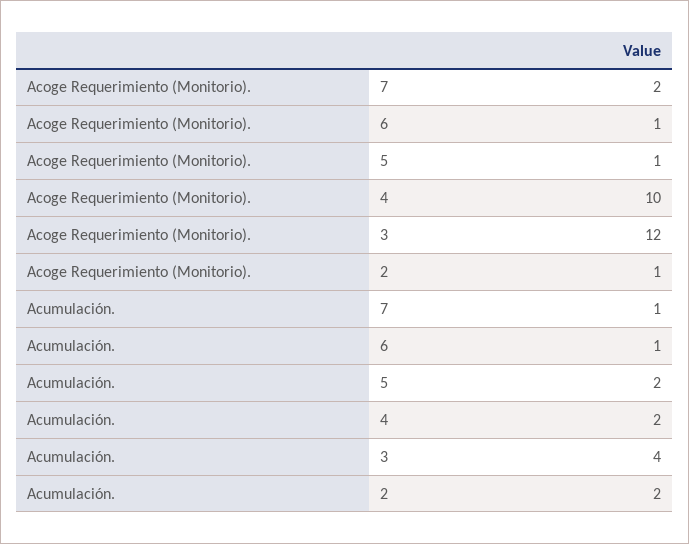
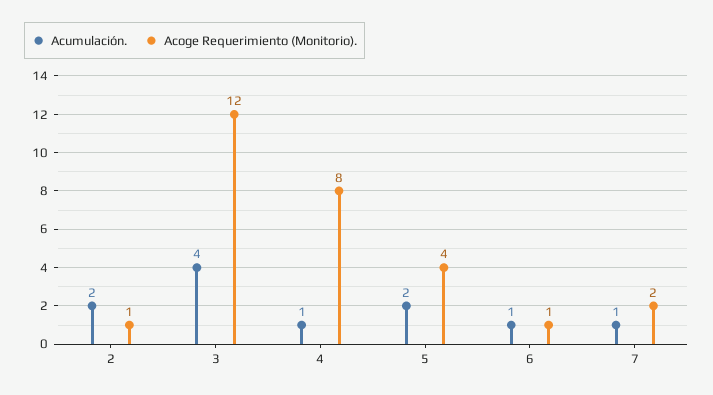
  {
    "Acoge Requerimiento (Monitorio).": {
      "7": 2,
      "6": 1,
-     "5": 1,
+     "5": 4,
-     "4": 10,
+     "4": 8,
      "3": 12,
      "2": 1
    },
    "Acumulación.": {
      "7": 1,
      "6": 1,
      "5": 2,
-     "4": 2,
+     "4": 1,
      "3": 4,
      "2": 2
    }
  }

